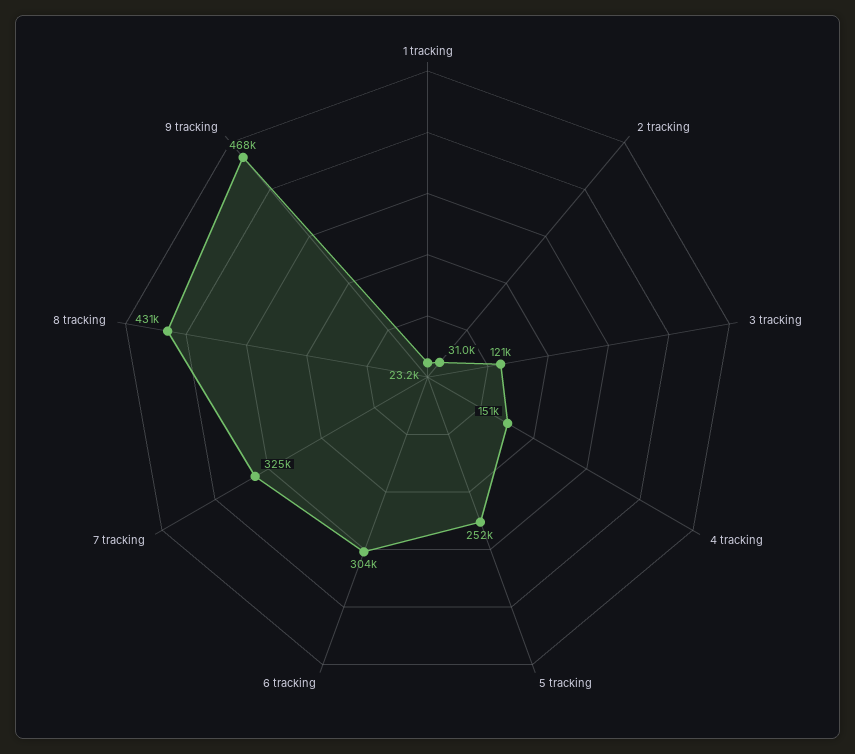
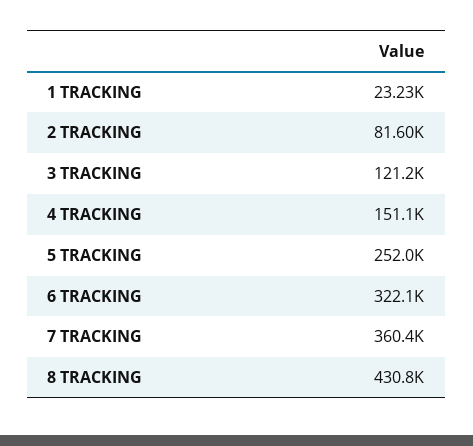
  {
    "1 tracking": 23230,
-   "2 tracking": 31000,
+   "2 tracking": 81600,
    "3 tracking": 121200,
    "4 tracking": 151100,
    "5 tracking": 252000,
-   "6 tracking": 304000,
+   "6 tracking": 322100,
-   "7 tracking": 325000,
+   "7 tracking": 360400,
-   "8 tracking": 430800,
+   "8 tracking": 430800
-   "9 tracking": 468000
  }

